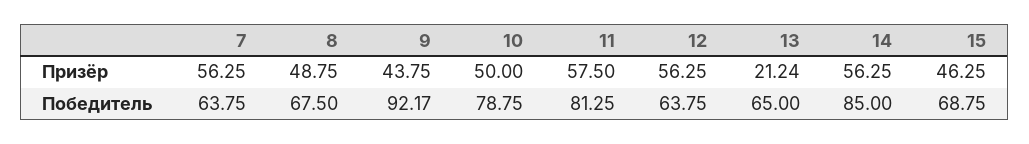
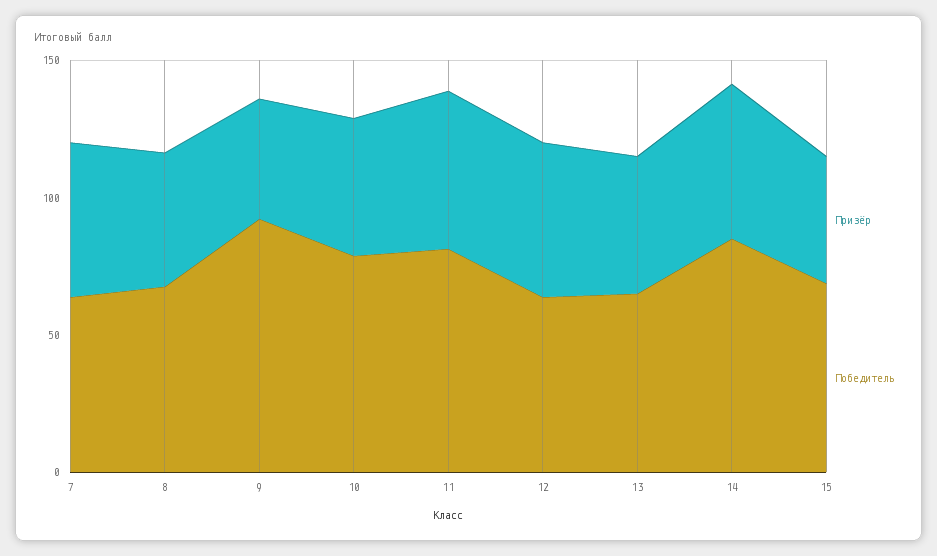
  {
    "Призёр": {
      "7": 56.25,
      "8": 48.75,
      "9": 43.75,
      "10": 50,
      "11": 57.5,
      "12": 56.25,
-     "13": 21.24,
+     "13": 50,
      "14": 56.25,
      "15": 46.25
    },
    "Победитель": {
      "7": 63.75,
      "8": 67.5,
      "9": 92.17,
      "10": 78.75,
      "11": 81.25,
      "12": 63.75,
      "13": 65,
      "14": 85,
      "15": 68.75
    }
  }

